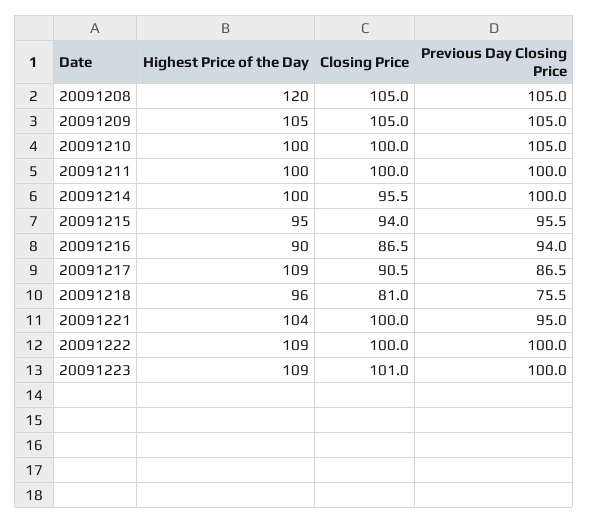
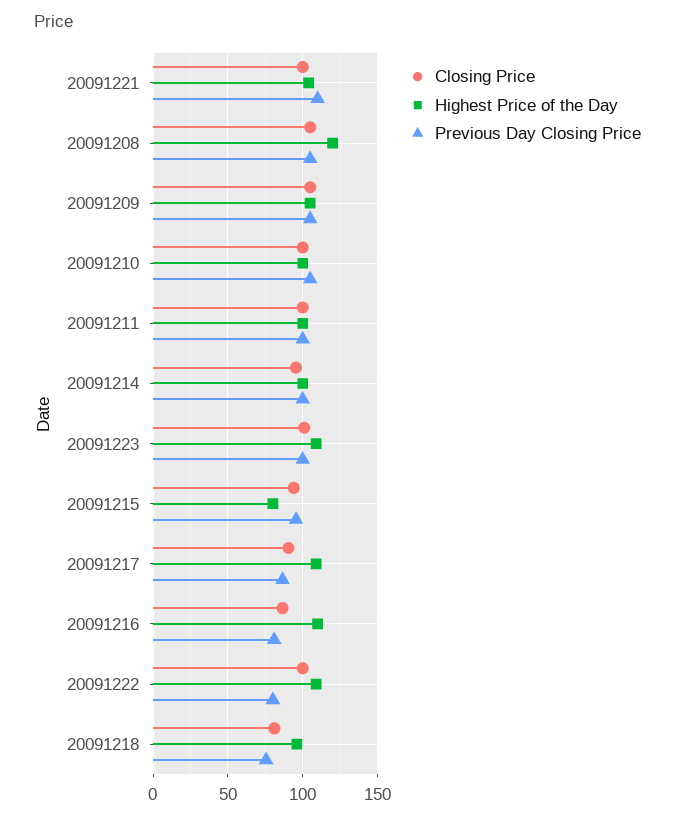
  {
    "Highest Price of the Day": {
      "20091208": 120,
      "20091209": 105,
      "20091210": 100,
      "20091211": 100,
      "20091214": 100,
-     "20091215": 95,
+     "20091215": 80,
-     "20091216": 90,
+     "20091216": 110,
      "20091217": 109,
      "20091218": 96,
      "20091221": 104,
      "20091222": 109,
      "20091223": 109
    },
    "Closing Price": {
      "20091208": 105,
      "20091209": 105,
      "20091210": 100,
      "20091211": 100,
      "20091214": 95.5,
      "20091215": 94,
      "20091216": 86.5,
      "20091217": 90.5,
      "20091218": 81,
      "20091221": 100,
      "20091222": 100,
      "20091223": 101
    },
    "Previous Day Closing Price": {
      "20091208": 105,
      "20091209": 105,
      "20091210": 105,
      "20091211": 100,
      "20091214": 100,
      "20091215": 95.5,
-     "20091216": 94,
+     "20091216": 80,
      "20091217": 86.5,
      "20091218": 75.5,
-     "20091221": 95,
+     "20091221": 110,
-     "20091222": 100,
+     "20091222": 80,
      "20091223": 100
    }
  }

